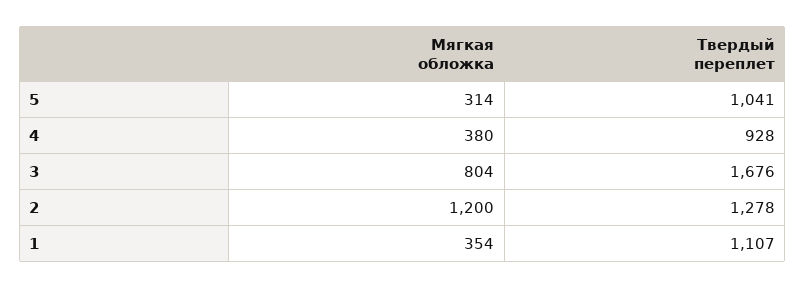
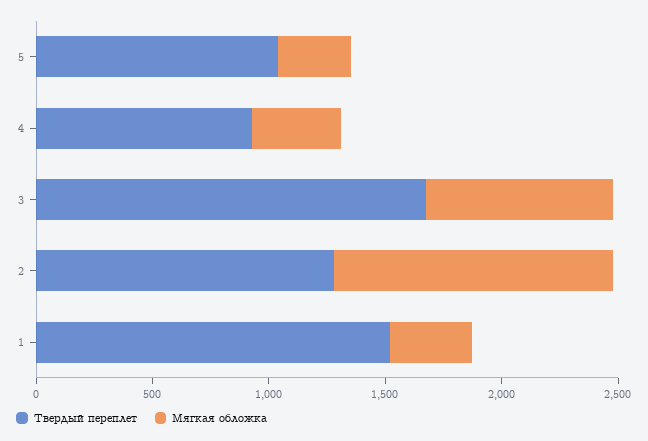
  {
    "Мягкая обложка": {
      "5": 314,
      "4": 380,
      "3": 804,
      "2": 1200,
      "1": 354
    },
    "Твердый переплет": {
      "5": 1041,
      "4": 928,
      "3": 1676,
      "2": 1278,
-     "1": 1107
+     "1": 1500
    }
  }

